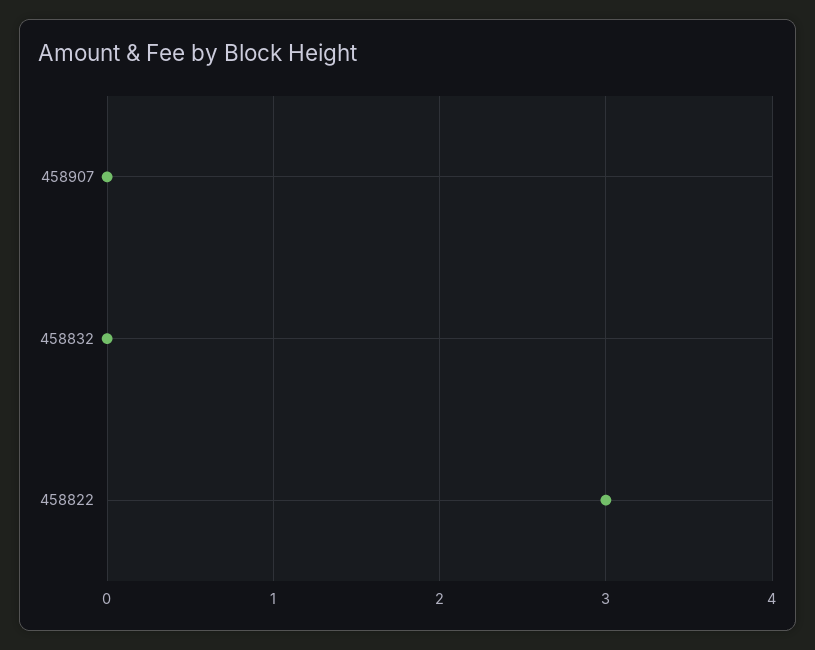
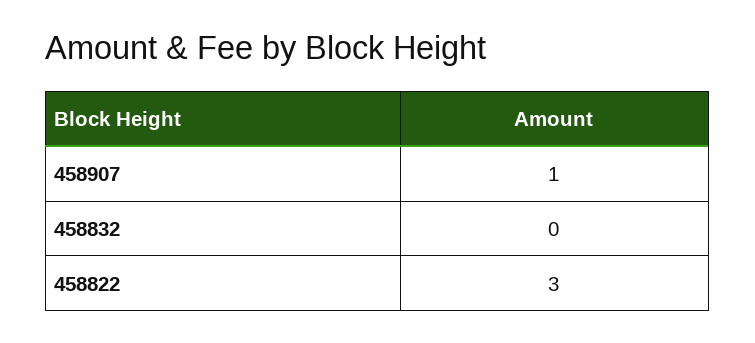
  {
-   "458907": 0,
+   "458907": 1,
    "458832": 0,
    "458822": 3
  }

